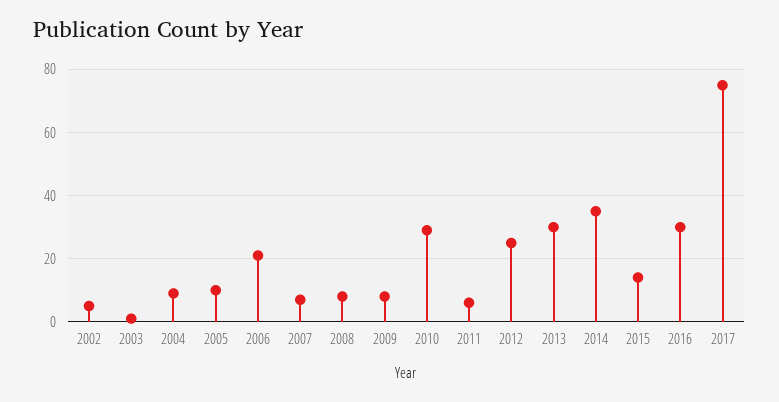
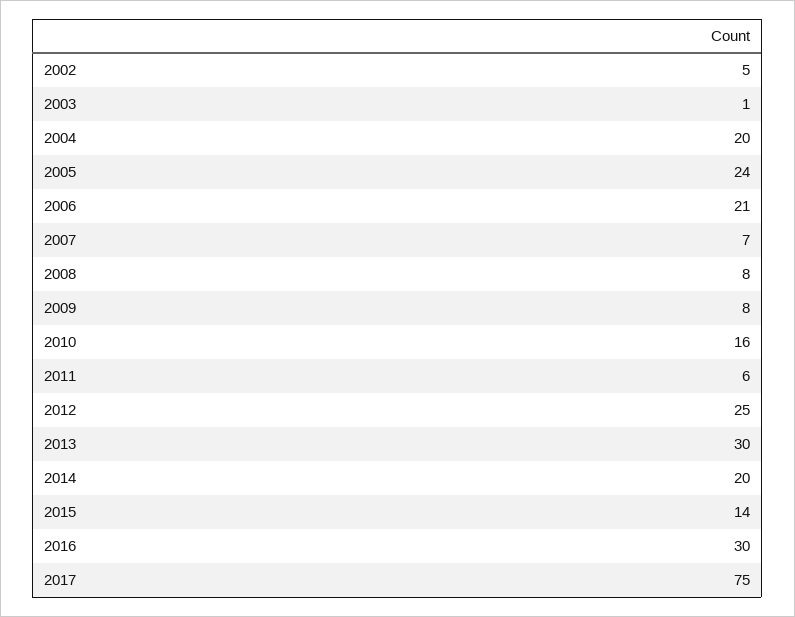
  {
    "2002": 5,
    "2003": 1,
-   "2004": 10,
+   "2004": 20,
-   "2005": 10,
+   "2005": 24,
    "2006": 21,
    "2007": 7,
    "2008": 8,
    "2009": 8,
-   "2010": 30,
+   "2010": 16,
    "2011": 6,
    "2012": 25,
    "2013": 30,
-   "2014": 35,
+   "2014": 20,
    "2015": 14,
    "2016": 30,
    "2017": 75
  }

